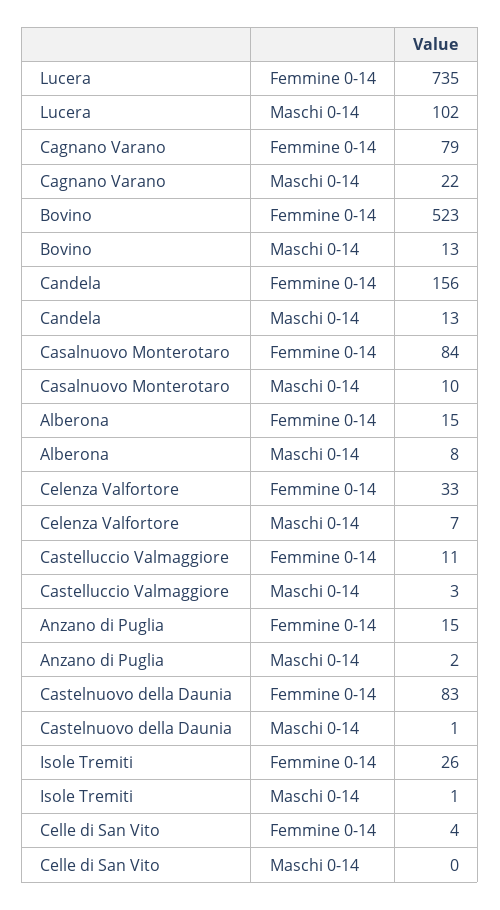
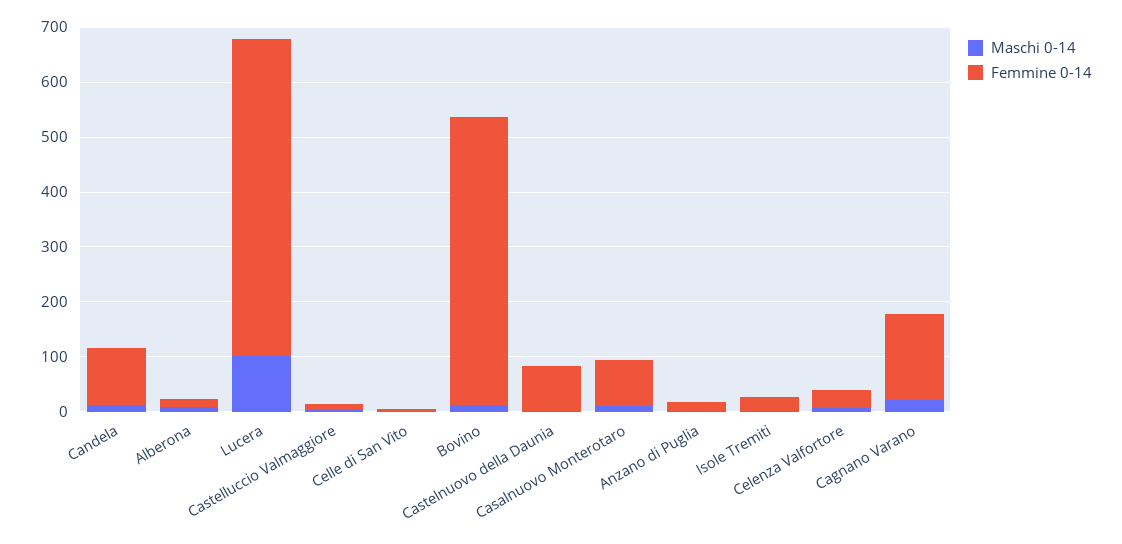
  {
    "Femmine 0-14": {
-     "Lucera": 735,
+     "Lucera": 580,
-     "Cagnano Varano": 79,
+     "Cagnano Varano": 160,
      "Bovino": 523,
-     "Candela": 156,
+     "Candela": 100,
      "Casalnuovo Monterotaro": 84,
      "Alberona": 15,
      "Celenza Valfortore": 33,
      "Castelluccio Valmaggiore": 11,
      "Anzano di Puglia": 15,
      "Castelnuovo della Daunia": 83,
      "Isole Tremiti": 26,
      "Celle di San Vito": 4
    },
    "Maschi 0-14": {
      "Lucera": 102,
      "Cagnano Varano": 22,
      "Bovino": 13,
      "Candela": 13,
      "Casalnuovo Monterotaro": 10,
      "Alberona": 8,
      "Celenza Valfortore": 7,
      "Castelluccio Valmaggiore": 3,
      "Anzano di Puglia": 2,
      "Castelnuovo della Daunia": 1,
      "Isole Tremiti": 1,
      "Celle di San Vito": 0
    }
  }

